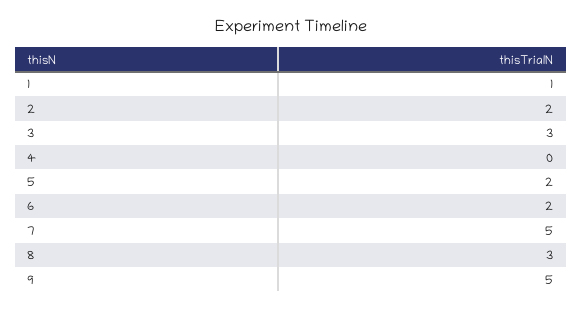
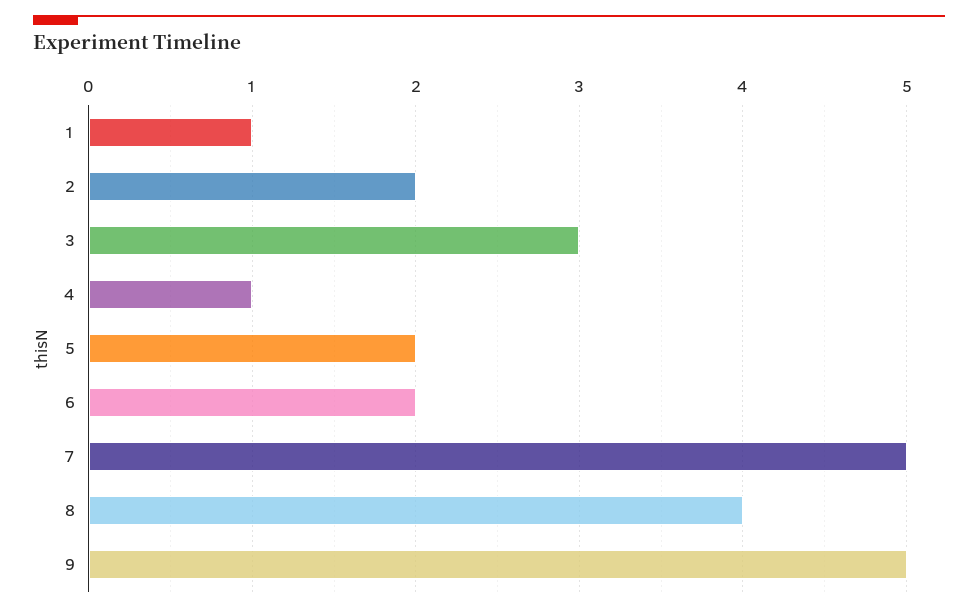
  {
    "1": 1,
    "2": 2,
    "3": 3,
-   "4": 0,
+   "4": 1,
    "5": 2,
    "6": 2,
    "7": 5,
-   "8": 3,
+   "8": 4,
    "9": 5
  }

